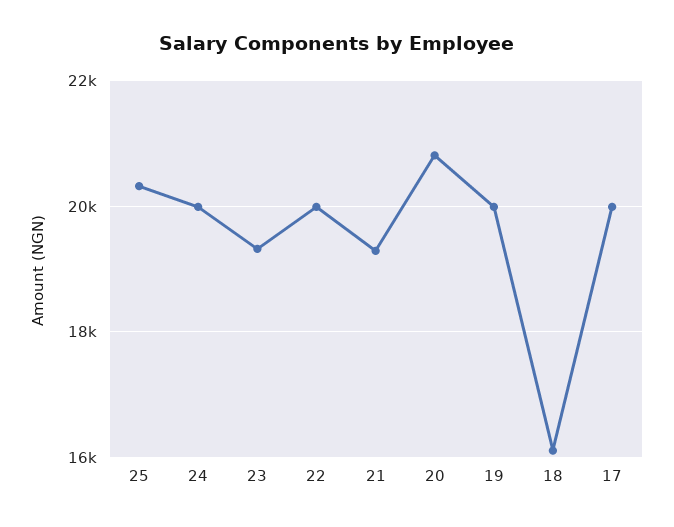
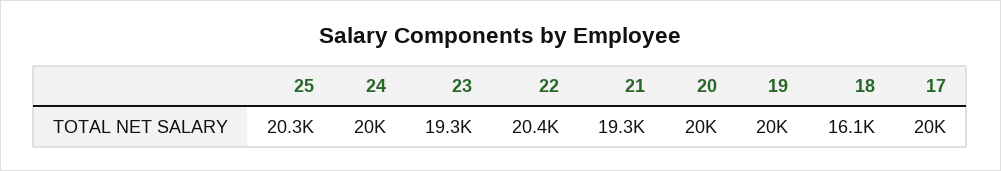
  {
    "25": 20300,
    "24": 20000,
    "23": 19300,
-   "22": 20000,
+   "22": 20400,
    "21": 19300,
-   "20": 20800,
+   "20": 20000,
    "19": 20000,
    "18": 16100,
    "17": 20000
  }

